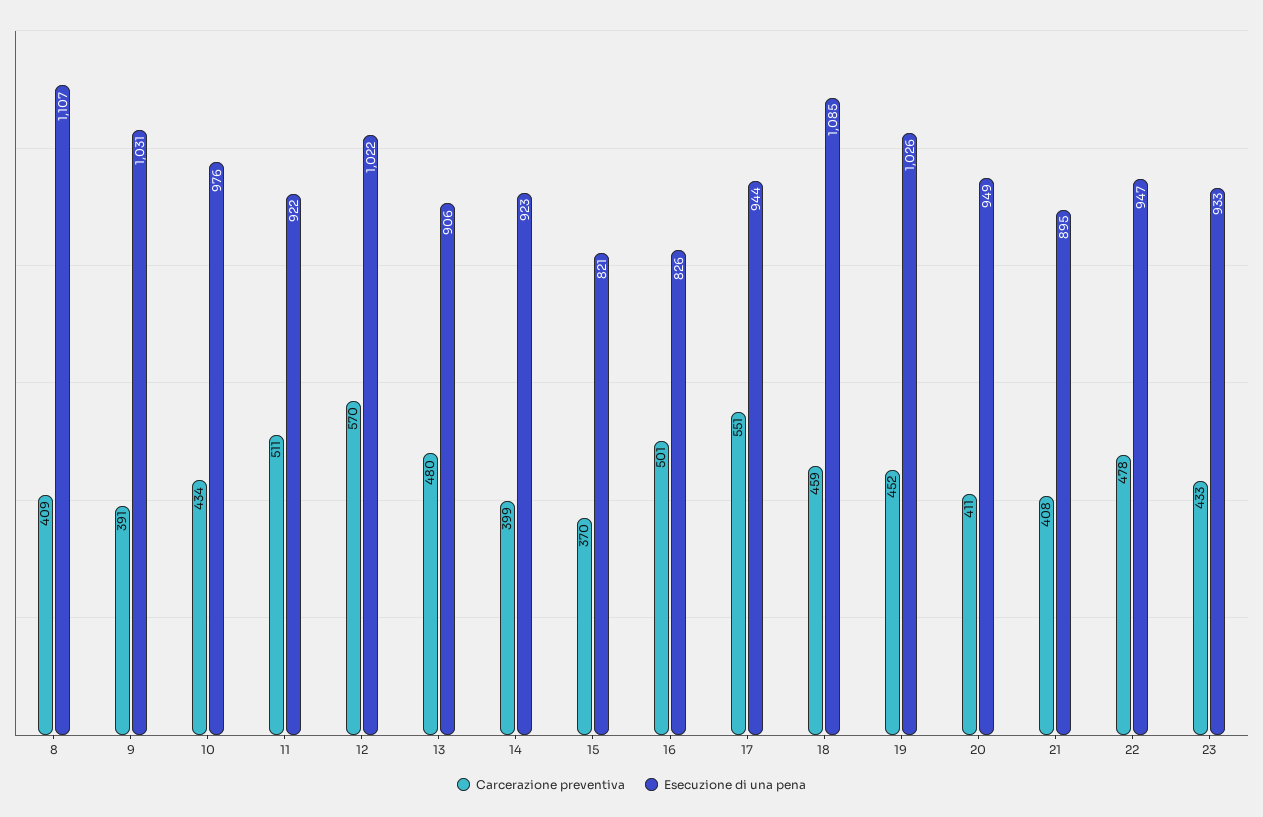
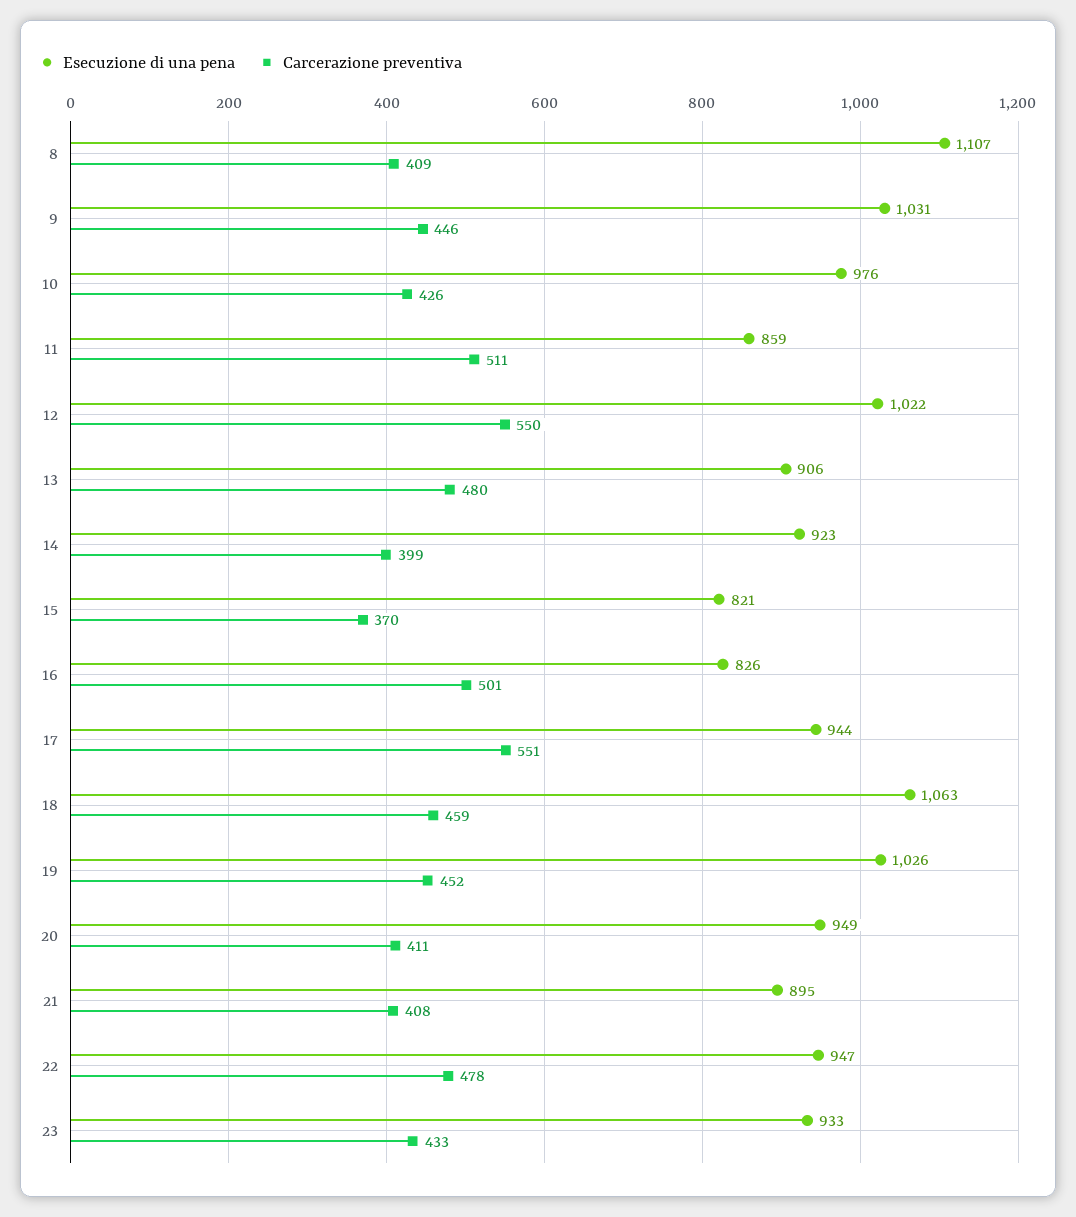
  {
    "Carcerazione preventiva": {
      "8": 409,
-     "9": 391,
+     "9": 446,
-     "10": 434,
+     "10": 426,
      "11": 511,
-     "12": 570,
+     "12": 550,
      "13": 480,
      "14": 399,
      "15": 370,
      "16": 501,
      "17": 551,
      "18": 459,
      "19": 452,
      "20": 411,
      "21": 408,
      "22": 478,
      "23": 433
    },
    "Esecuzione di una pena": {
      "8": 1107,
      "9": 1031,
      "10": 976,
-     "11": 922,
+     "11": 859,
      "12": 1022,
      "13": 906,
      "14": 923,
      "15": 821,
      "16": 826,
      "17": 944,
-     "18": 1085,
+     "18": 1063,
      "19": 1026,
      "20": 949,
      "21": 895,
      "22": 947,
      "23": 933
    }
  }

